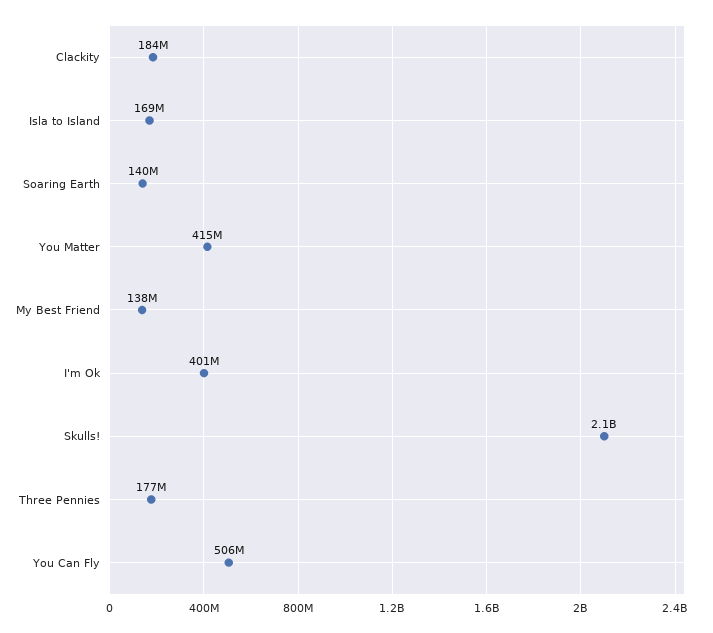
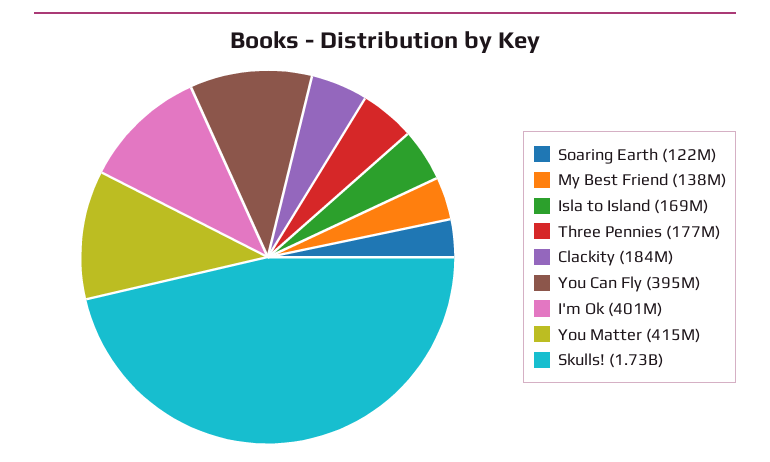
  {
    "Clackity": 184000000,
    "Isla to Island": 169000000,
-   "Soaring Earth": 140000000,
+   "Soaring Earth": 122000000,
    "You Matter": 415000000,
    "My Best Friend": 138000000,
    "I'm Ok": 401000000,
-   "Skulls!": 2100000000,
+   "Skulls!": 1730000000,
    "Three Pennies": 177000000,
-   "You Can Fly": 506000000
+   "You Can Fly": 395000000
  }

